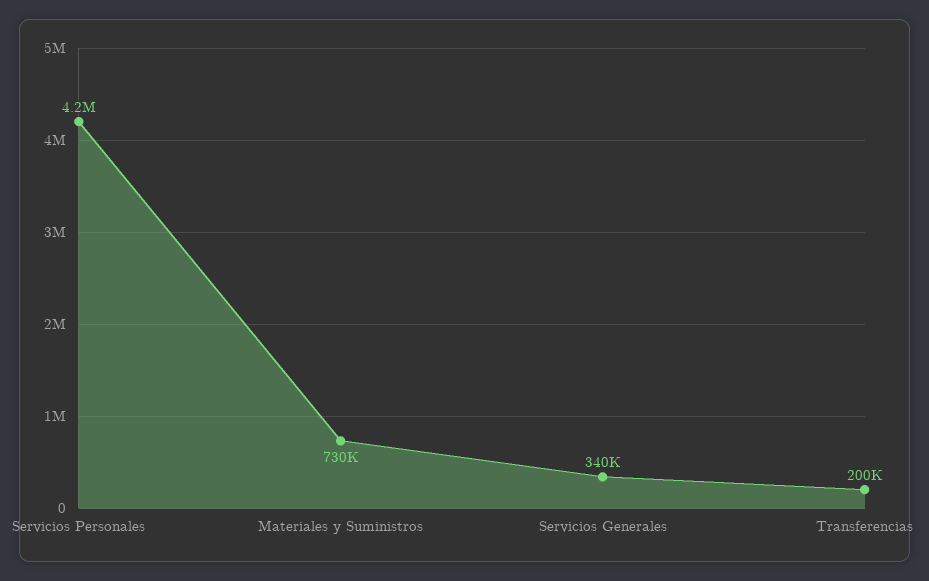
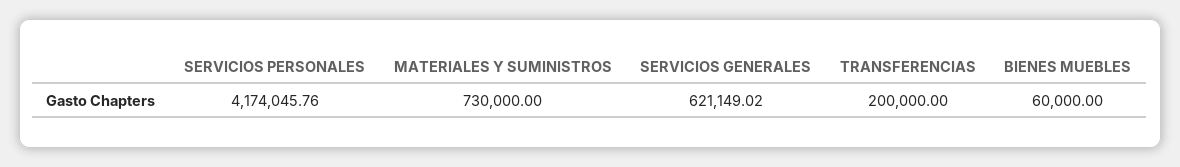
  {
    "Servicios Personales": 4174045.76,
    "Materiales y Suministros": 730000,
-   "Servicios Generales": 340000,
+   "Servicios Generales": 621149.02,
-   "Transferencias": 200000
+   "Transferencias": 200000,
+   "BIENES MUEBLES": 60000
  }

